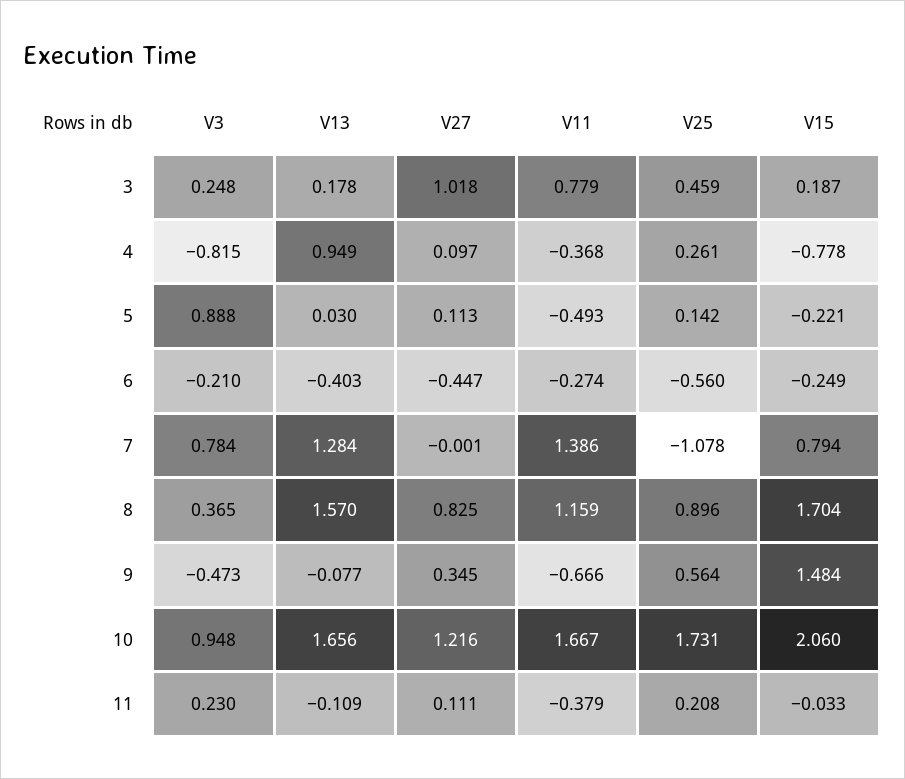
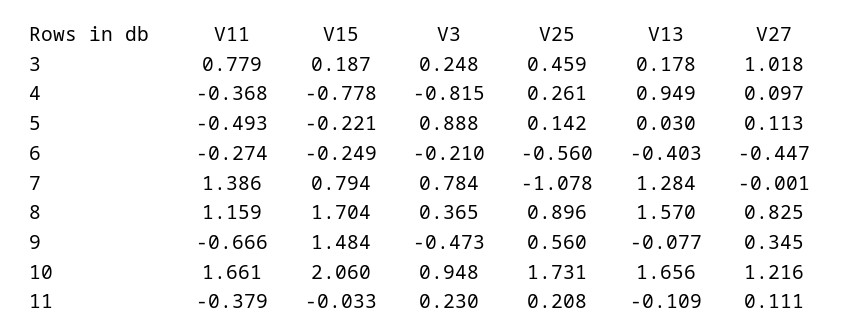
  {
    "V3": {
      "3": 0.248,
      "4": -0.815,
      "5": 0.888,
      "6": -0.21,
      "7": 0.784,
      "8": 0.365,
      "9": -0.473,
      "10": 0.948,
      "11": 0.23
    },
    "V13": {
      "3": 0.178,
      "4": 0.949,
      "5": 0.03,
      "6": -0.403,
      "7": 1.284,
      "8": 1.57,
      "9": -0.077,
      "10": 1.656,
      "11": -0.109
    },
    "V27": {
      "3": 1.018,
      "4": 0.097,
      "5": 0.113,
      "6": -0.447,
      "7": -0.001,
      "8": 0.825,
      "9": 0.345,
      "10": 1.216,
      "11": 0.111
    },
    "V11": {
      "3": 0.779,
      "4": -0.368,
      "5": -0.493,
      "6": -0.274,
      "7": 1.386,
      "8": 1.159,
      "9": -0.666,
-     "10": 1.667,
+     "10": 1.661,
      "11": -0.379
    },
    "V25": {
      "3": 0.459,
      "4": 0.261,
      "5": 0.142,
      "6": -0.56,
      "7": -1.078,
      "8": 0.896,
-     "9": 0.564,
+     "9": 0.56,
      "10": 1.731,
      "11": 0.208
    },
    "V15": {
      "3": 0.187,
      "4": -0.778,
      "5": -0.221,
      "6": -0.249,
      "7": 0.794,
      "8": 1.704,
      "9": 1.484,
      "10": 2.06,
      "11": -0.033
    }
  }

